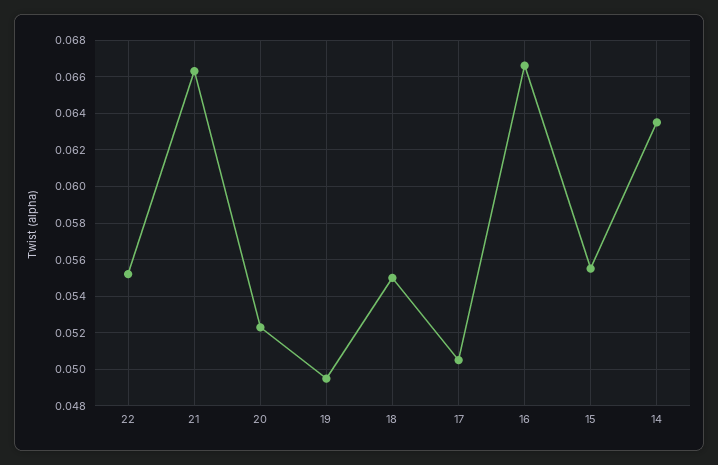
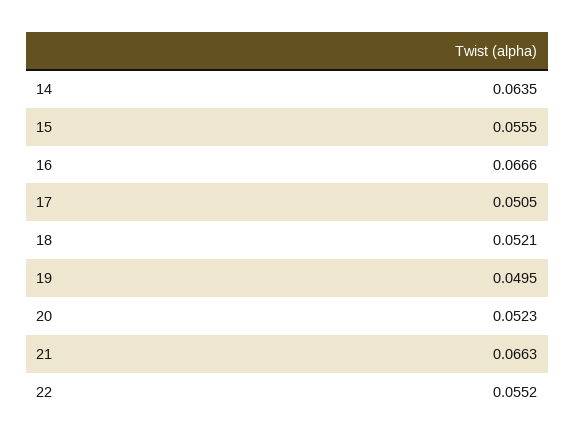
  {
    "22": 0.0552,
    "21": 0.0663,
    "20": 0.0523,
    "19": 0.0495,
-   "18": 0.055,
+   "18": 0.0521,
    "17": 0.0505,
    "16": 0.0666,
    "15": 0.0555,
    "14": 0.0635
  }

